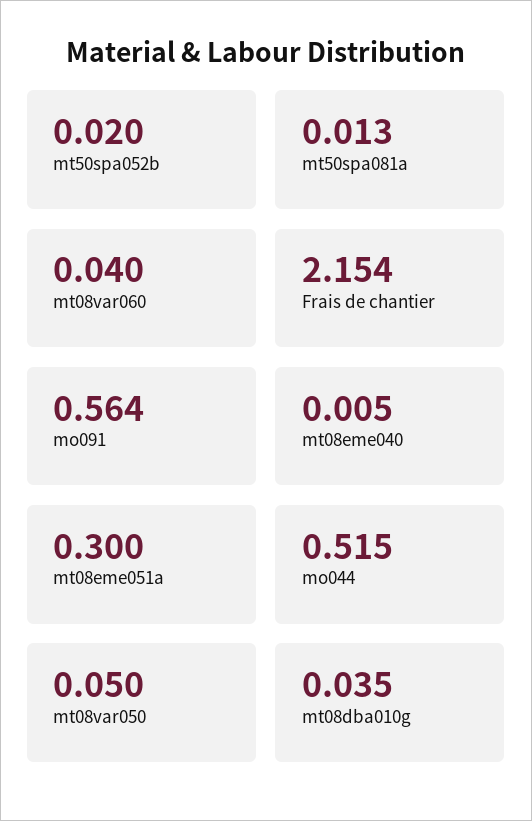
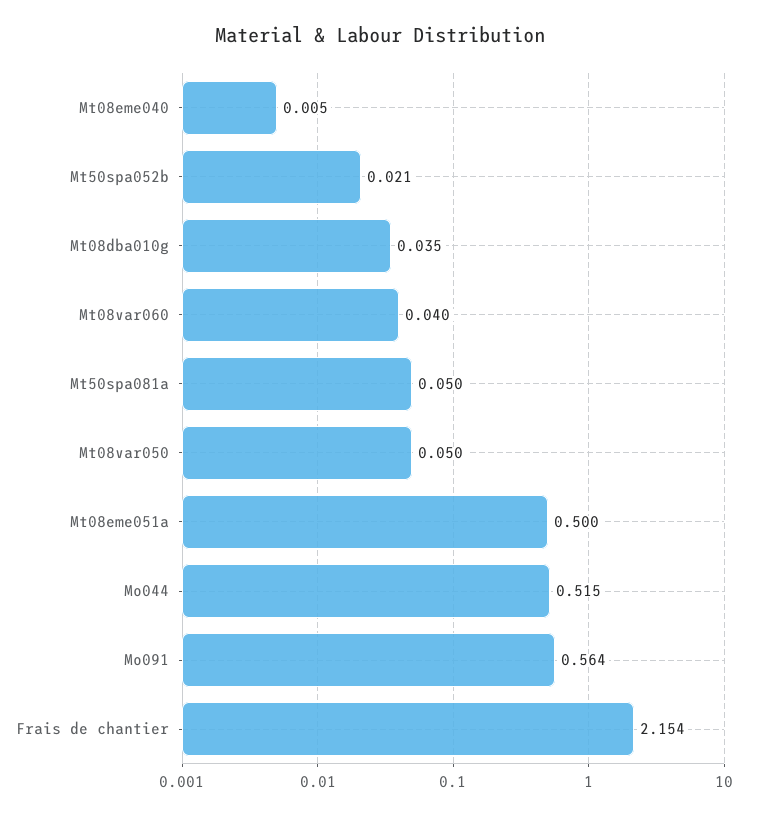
  {
-   "mt50spa052b": 0.02,
+   "mt50spa052b": 0.021,
-   "mt50spa081a": 0.013,
+   "mt50spa081a": 0.05,
    "mt08var060": 0.04,
    "Frais de chantier": 2.154,
    "mo091": 0.564,
    "mt08eme040": 0.005,
-   "mt08eme051a": 0.3,
+   "mt08eme051a": 0.5,
    "mo044": 0.515,
    "mt08var050": 0.05,
    "mt08dba010g": 0.035
  }

